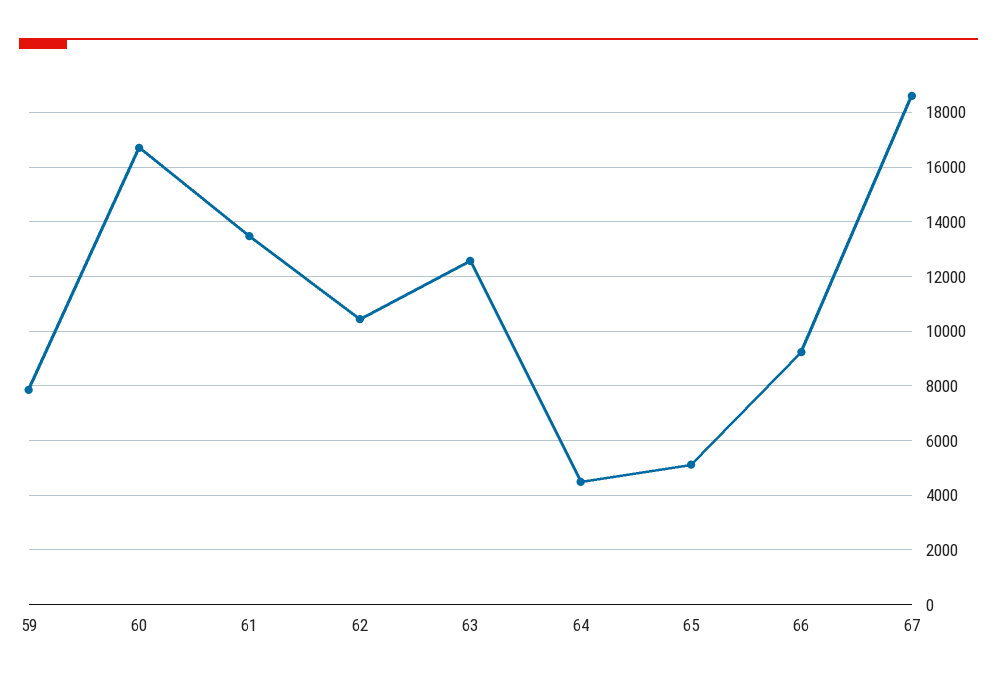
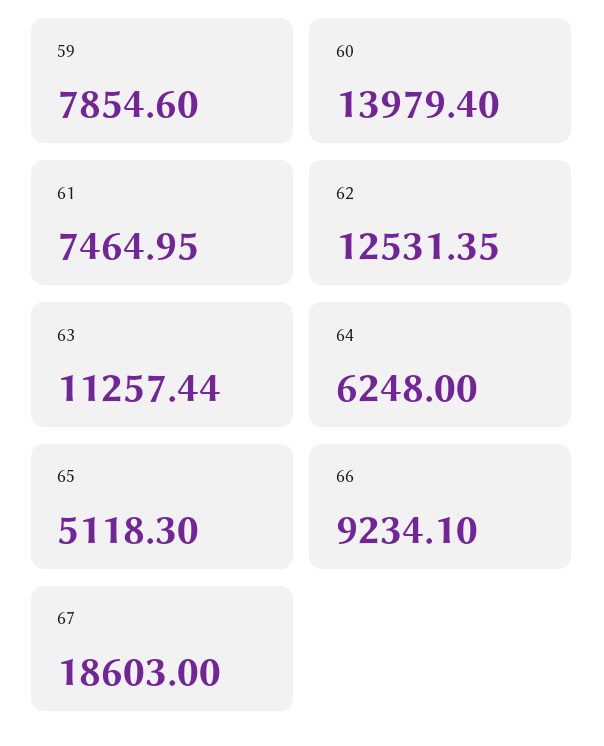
  {
    "59": 7854.6,
-   "60": 16750,
+   "60": 13979.4,
-   "61": 13500,
+   "61": 7464.95,
-   "62": 10500,
+   "62": 12531.35,
-   "63": 12500,
+   "63": 11257.44,
-   "64": 4500,
+   "64": 6248,
    "65": 5118.3,
    "66": 9234.1,
    "67": 18603
  }

